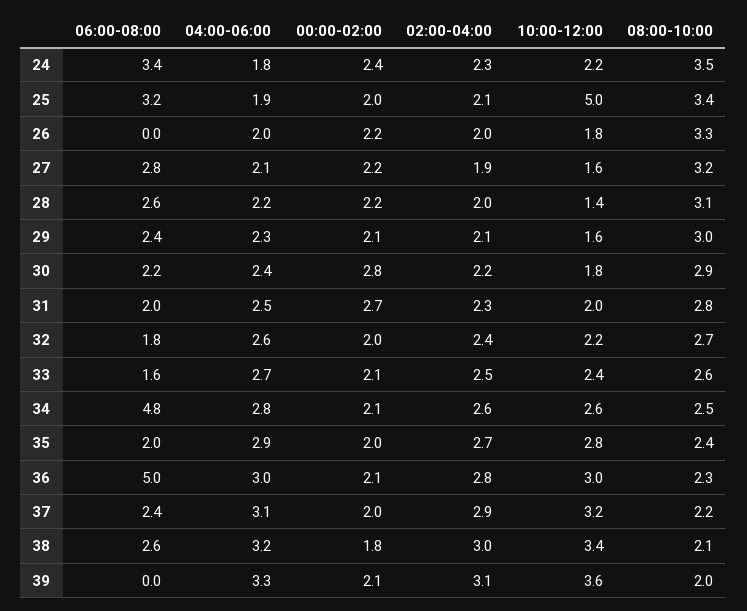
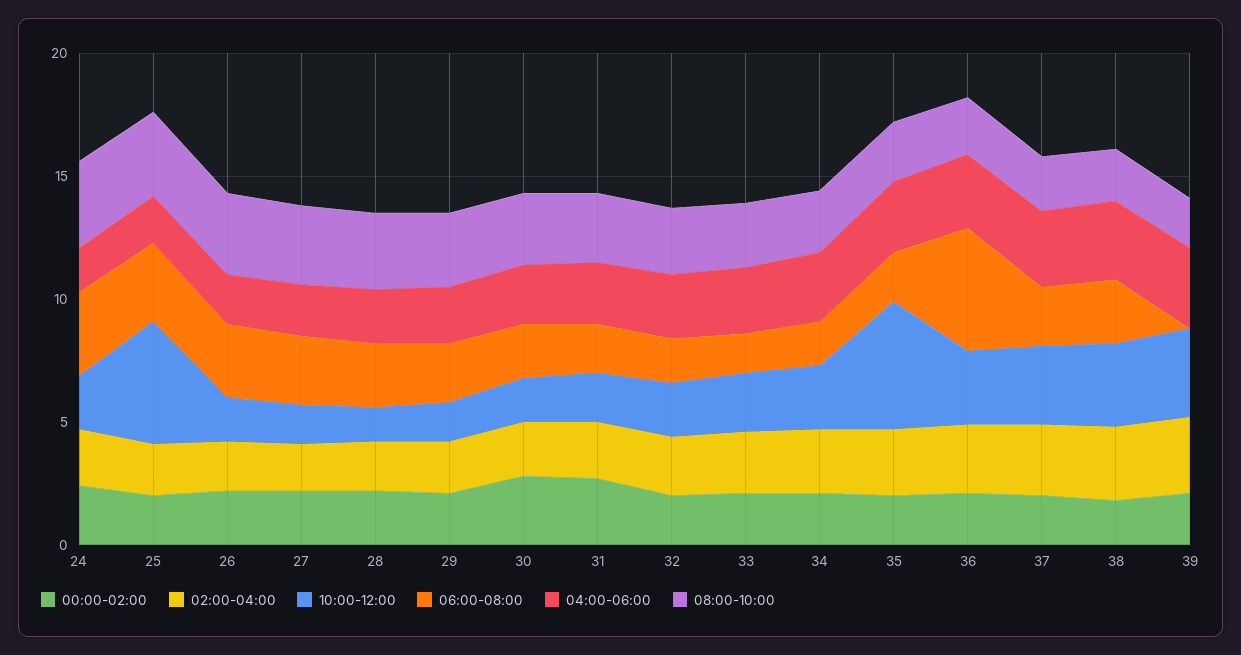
  {
    "06:00-08:00": {
      "24": 3.4,
      "25": 3.2,
-     "26": 0,
+     "26": 3,
      "27": 2.8,
      "28": 2.6,
      "29": 2.4,
      "30": 2.2,
      "31": 2,
      "32": 1.8,
      "33": 1.6,
-     "34": 4.8,
+     "34": 2,
      "35": 2,
      "36": 5,
      "37": 2.4,
      "38": 2.6,
      "39": 0
    },
    "04:00-06:00": {
      "24": 1.8,
      "25": 1.9,
      "26": 2,
      "27": 2.1,
      "28": 2.2,
      "29": 2.3,
      "30": 2.4,
      "31": 2.5,
      "32": 2.6,
      "33": 2.7,
      "34": 2.8,
      "35": 2.9,
      "36": 3,
      "37": 3.1,
      "38": 3.2,
      "39": 3.3
    },
    "00:00-02:00": {
      "24": 2.4,
      "25": 2,
      "26": 2.2,
      "27": 2.2,
      "28": 2.2,
      "29": 2.1,
      "30": 2.8,
      "31": 2.7,
      "32": 2,
      "33": 2.1,
      "34": 2.1,
      "35": 2,
      "36": 2.1,
      "37": 2,
      "38": 1.8,
      "39": 2.1
    },
    "02:00-04:00": {
      "24": 2.3,
      "25": 2.1,
      "26": 2,
      "27": 1.9,
      "28": 2,
      "29": 2.1,
      "30": 2.2,
      "31": 2.3,
      "32": 2.4,
      "33": 2.5,
      "34": 2.6,
      "35": 2.7,
      "36": 2.8,
      "37": 2.9,
      "38": 3,
      "39": 3.1
    },
    "10:00-12:00": {
      "24": 2.2,
      "25": 5,
      "26": 1.8,
      "27": 1.6,
      "28": 1.4,
      "29": 1.6,
      "30": 1.8,
      "31": 2,
      "32": 2.2,
      "33": 2.4,
      "34": 2.6,
-     "35": 2.8,
+     "35": 5,
      "36": 3,
      "37": 3.2,
      "38": 3.4,
      "39": 3.6
    },
    "08:00-10:00": {
      "24": 3.5,
      "25": 3.4,
      "26": 3.3,
      "27": 3.2,
      "28": 3.1,
      "29": 3,
      "30": 2.9,
      "31": 2.8,
      "32": 2.7,
      "33": 2.6,
      "34": 2.5,
      "35": 2.4,
      "36": 2.3,
      "37": 2.2,
      "38": 2.1,
      "39": 2
    }
  }

